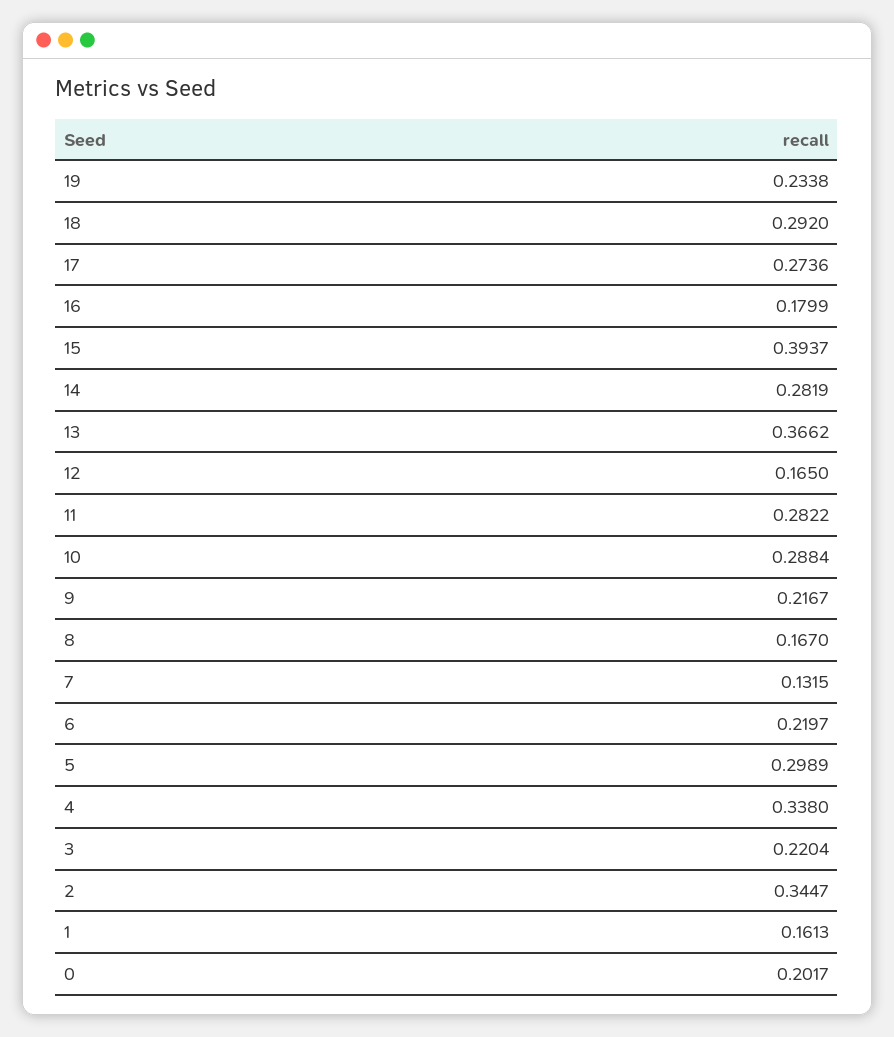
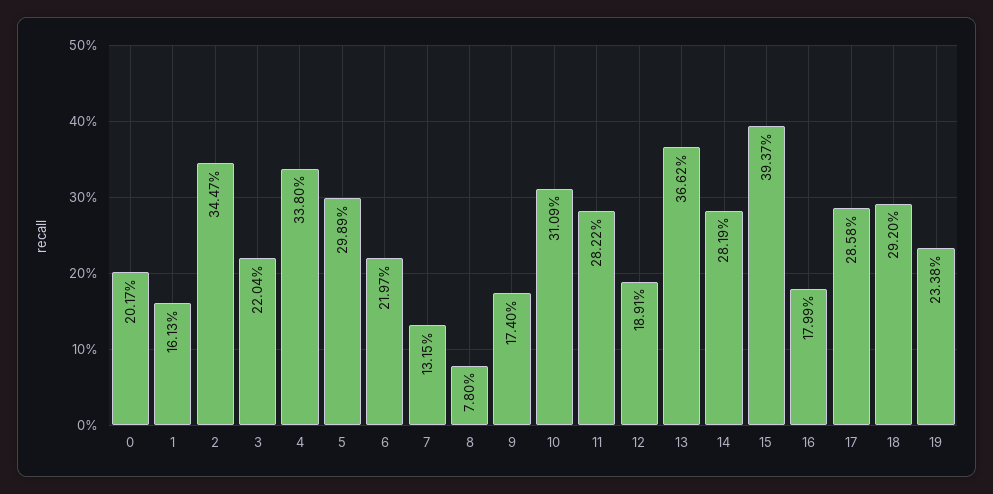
  {
    "19": 0.2338,
    "18": 0.292,
-   "17": 0.2736,
+   "17": 0.2858,
    "16": 0.1799,
    "15": 0.3937,
    "14": 0.2819,
    "13": 0.3662,
-   "12": 0.165,
+   "12": 0.1891,
    "11": 0.2822,
-   "10": 0.2884,
+   "10": 0.3109,
-   "9": 0.2167,
+   "9": 0.174,
-   "8": 0.167,
+   "8": 0.078,
    "7": 0.1315,
    "6": 0.2197,
    "5": 0.2989,
    "4": 0.338,
    "3": 0.2204,
    "2": 0.3447,
    "1": 0.1613,
    "0": 0.2017
  }

